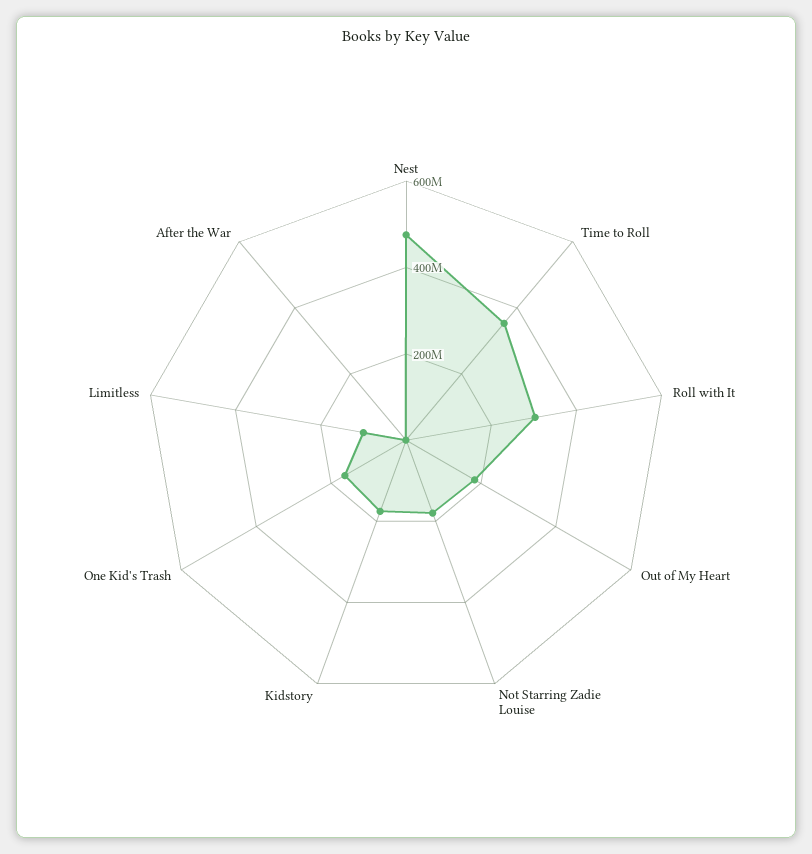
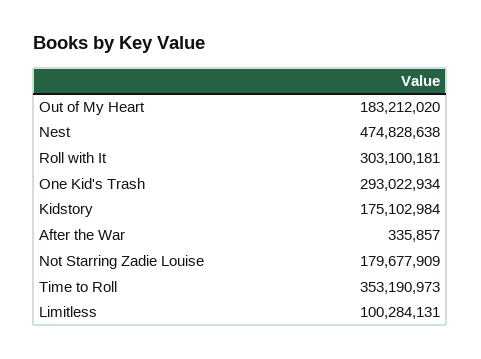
  {
    "Nest": 474828638,
    "Time to Roll": 353190973,
    "Roll with It": 303100181,
    "Out of My Heart": 183212020,
    "Not Starring Zadie Louise": 179677909,
    "Kidstory": 175102984,
-   "One Kid's Trash": 150000000,
+   "One Kid's Trash": 293022934,
    "Limitless": 100284131,
    "After the War": 335857
  }

